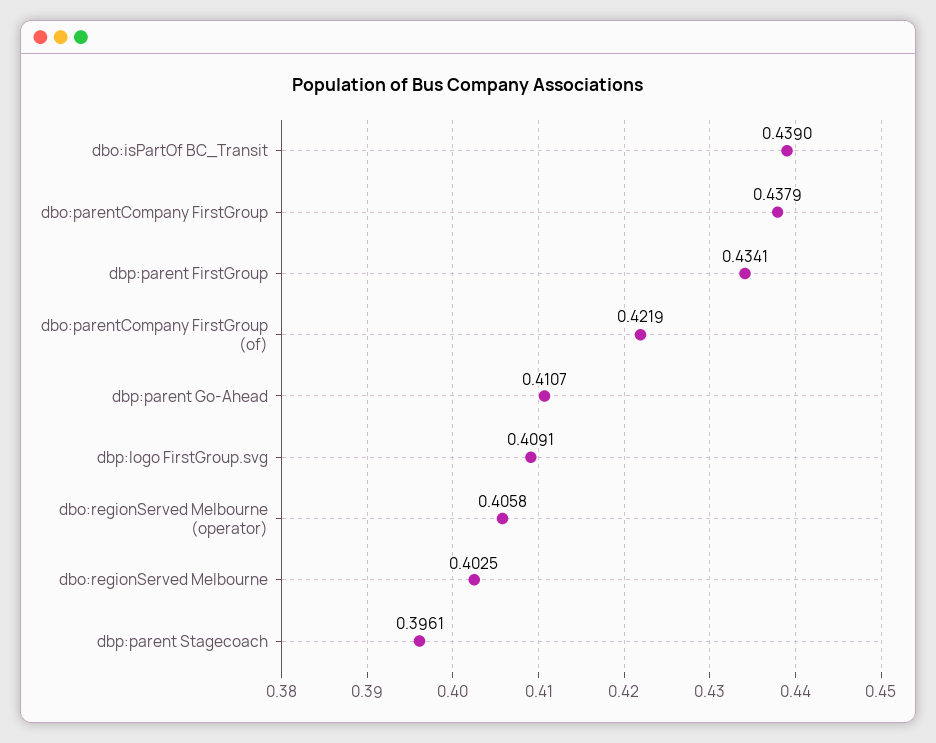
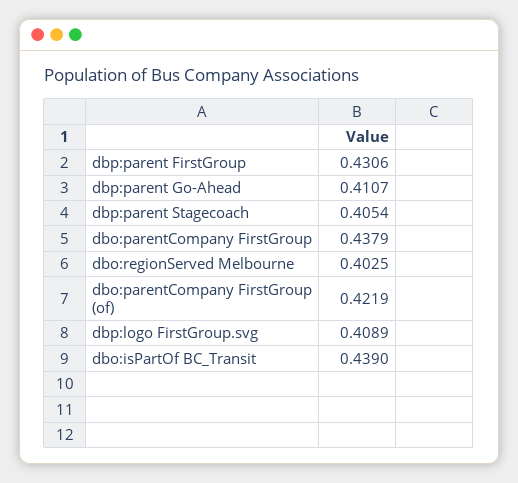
  {
    "dbo:isPartOf BC_Transit": 0.439,
    "dbo:parentCompany FirstGroup": 0.4379,
-   "dbp:parent FirstGroup": 0.4341,
+   "dbp:parent FirstGroup": 0.4306,
    "dbo:parentCompany FirstGroup (of)": 0.4219,
    "dbp:parent Go-Ahead": 0.4107,
-   "dbp:logo FirstGroup.svg": 0.4091,
+   "dbp:logo FirstGroup.svg": 0.4089,
-   "dbo:regionServed Melbourne (operator)": 0.4058,
    "dbo:regionServed Melbourne": 0.4025,
-   "dbp:parent Stagecoach": 0.3961
+   "dbp:parent Stagecoach": 0.4054
  }

